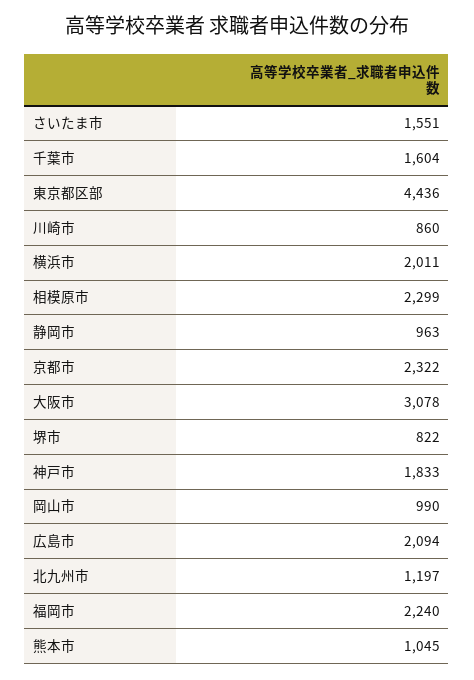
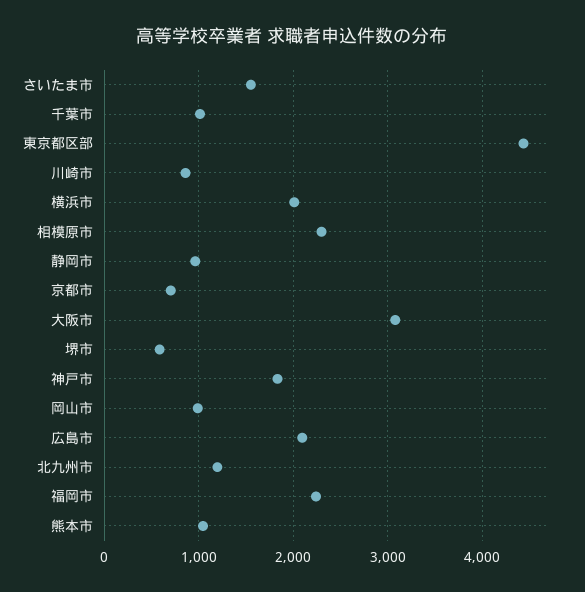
  {
    "さいたま市": 1551,
-   "千葉市": 1604,
+   "千葉市": 1000,
    "東京都区部": 4436,
    "川崎市": 860,
    "横浜市": 2011,
    "相模原市": 2299,
    "静岡市": 963,
-   "京都市": 2322,
+   "京都市": 700,
    "大阪市": 3078,
-   "堺市": 822,
+   "堺市": 600,
    "神戸市": 1833,
    "岡山市": 990,
    "広島市": 2094,
    "北九州市": 1197,
    "福岡市": 2240,
    "熊本市": 1045
  }

